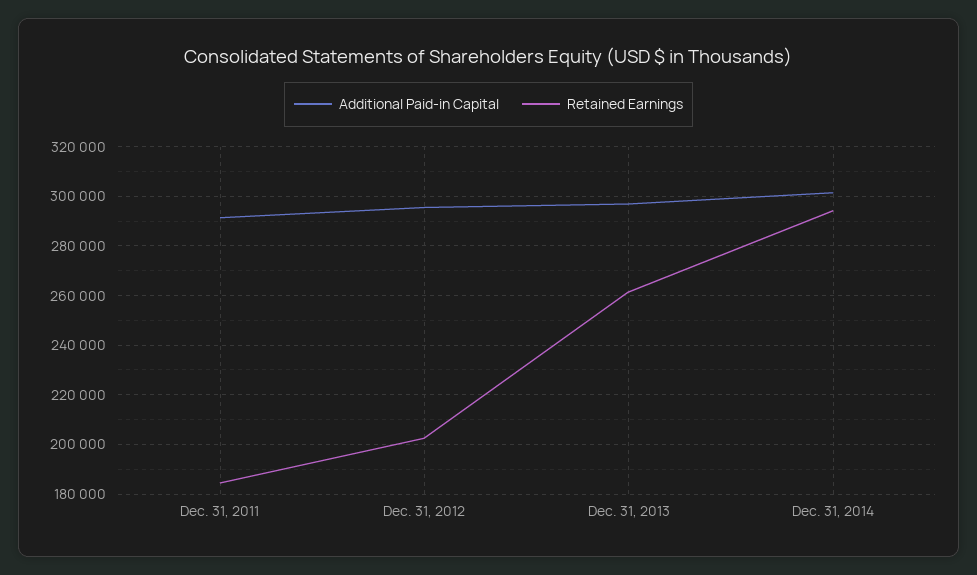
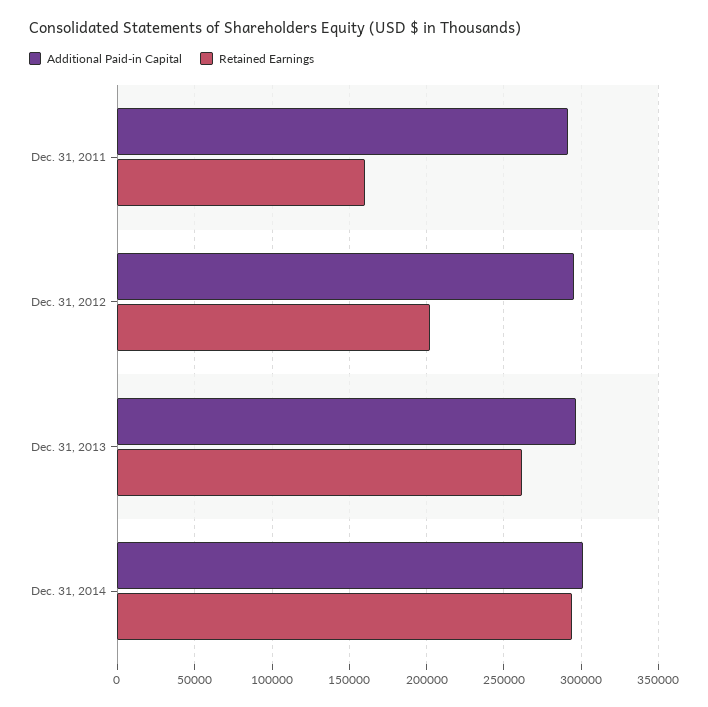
  {
    "Additional Paid-in Capital": {
      "Dec. 31, 2011": 292500,
      "Dec. 31, 2012": 295000,
      "Dec. 31, 2013": 297500,
      "Dec. 31, 2014": 302500
    },
    "Retained Earnings": {
-     "Dec. 31, 2011": 185000,
+     "Dec. 31, 2011": 160000,
      "Dec. 31, 2012": 202500,
      "Dec. 31, 2013": 262500,
      "Dec. 31, 2014": 295000
    }
  }

